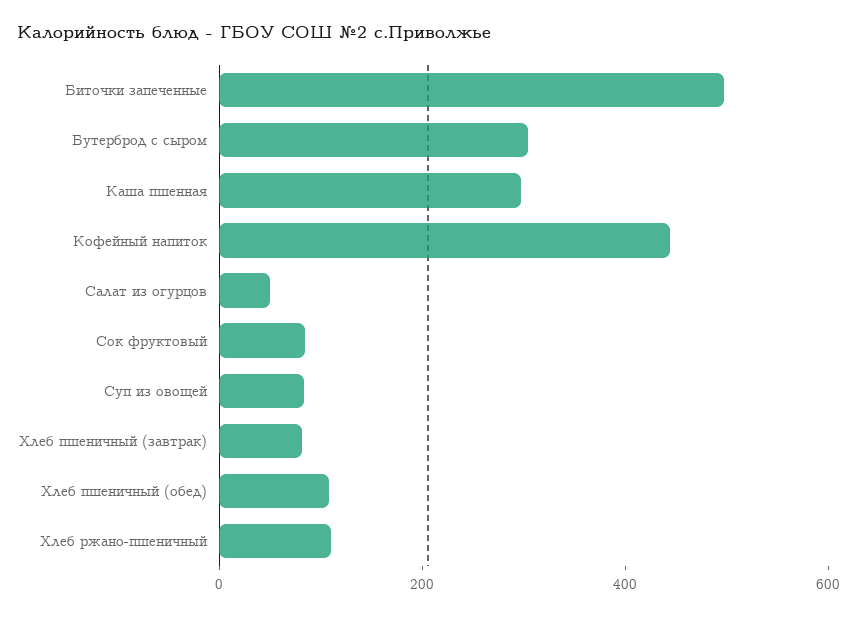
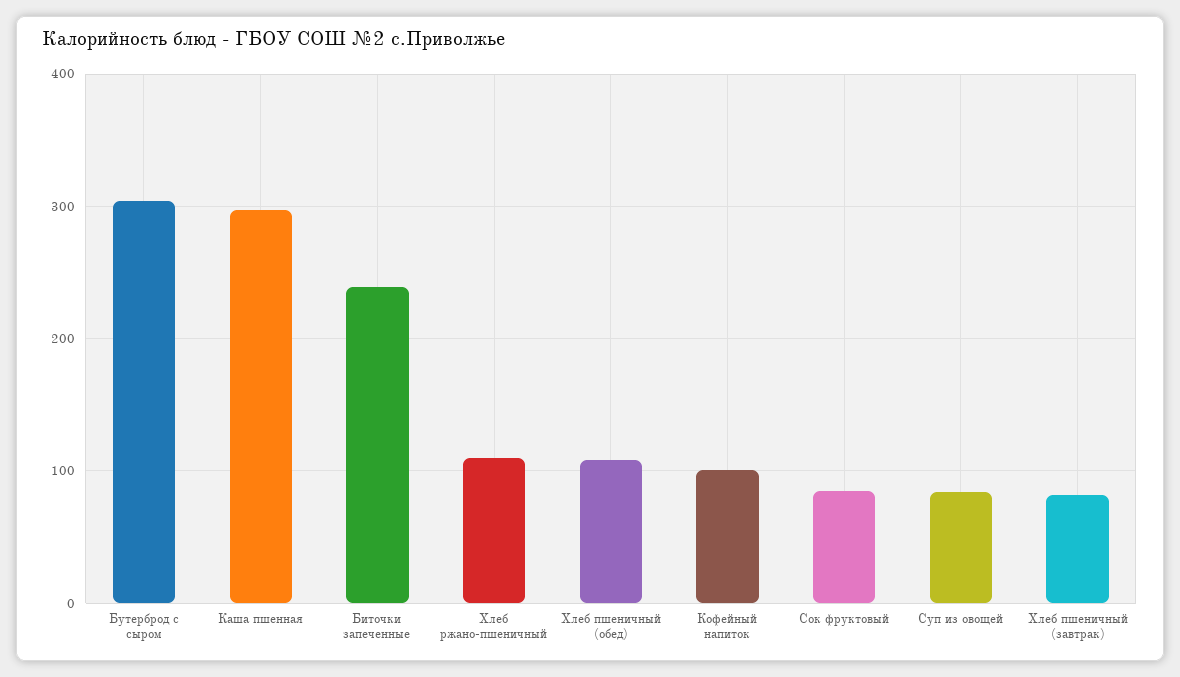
  {
-   "Биточки запеченные": 500,
+   "Биточки запеченные": 240,
    "Бутерброд с сыром": 300,
    "Каша пшенная": 300,
-   "Кофейный напиток": 450,
+   "Кофейный напиток": 100,
-   "Салат из огурцов": 50,
    "Сок фруктовый": 90,
    "Суп из овощей": 80,
    "Хлеб пшеничный (завтрак)": 80,
    "Хлеб пшеничный (обед)": 110,
    "Хлеб ржано-пшеничный": 110
  }

